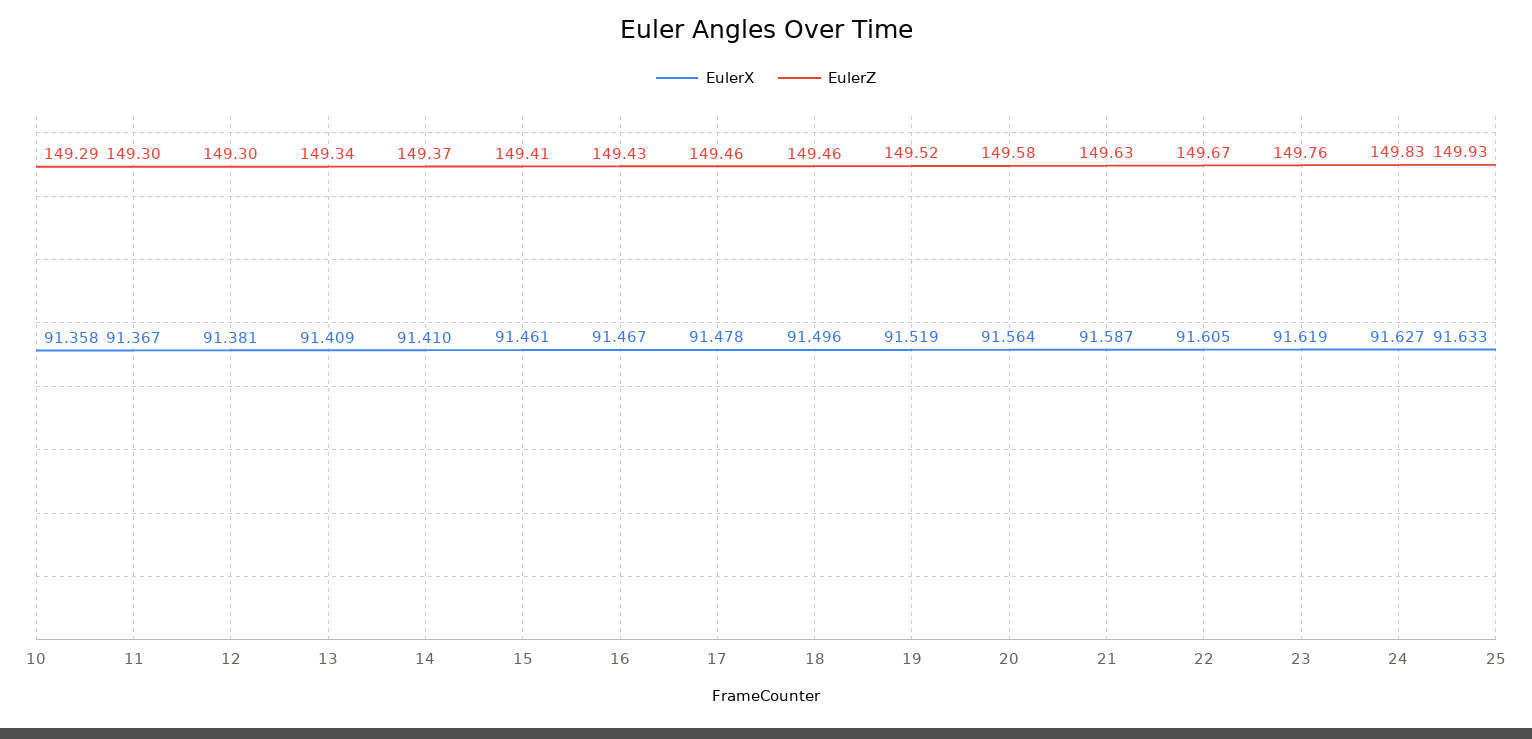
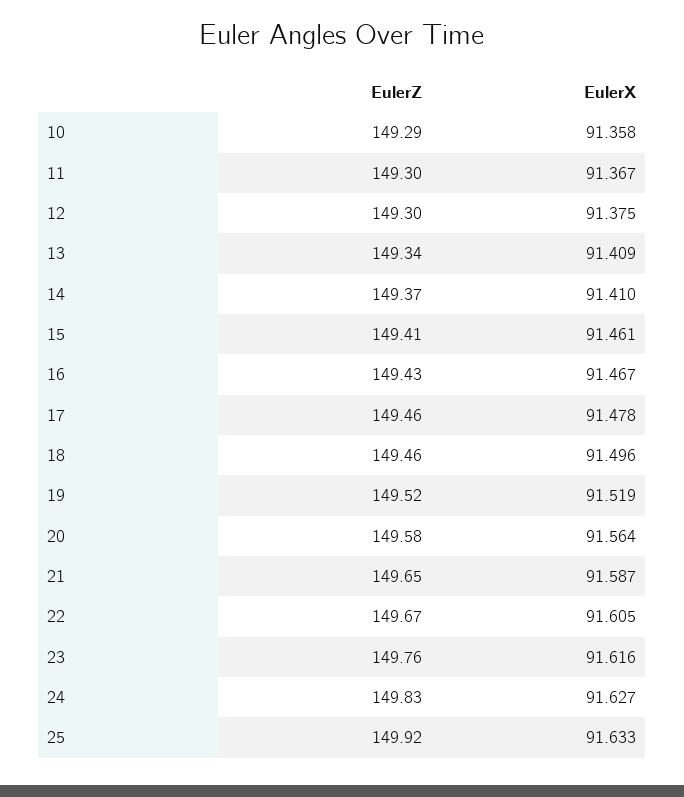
  {
    "EulerX": {
      "10": 91.358,
      "11": 91.367,
-     "12": 91.381,
+     "12": 91.375,
      "13": 91.409,
      "14": 91.41,
      "15": 91.461,
      "16": 91.467,
      "17": 91.478,
      "18": 91.496,
      "19": 91.519,
      "20": 91.564,
      "21": 91.587,
      "22": 91.605,
-     "23": 91.619,
+     "23": 91.616,
      "24": 91.627,
      "25": 91.633
    },
    "EulerZ": {
      "10": 149.29,
      "11": 149.3,
      "12": 149.3,
      "13": 149.34,
      "14": 149.37,
      "15": 149.41,
      "16": 149.43,
      "17": 149.46,
      "18": 149.46,
      "19": 149.52,
      "20": 149.58,
-     "21": 149.63,
+     "21": 149.65,
      "22": 149.67,
      "23": 149.76,
      "24": 149.83,
-     "25": 149.93
+     "25": 149.92
    }
  }

